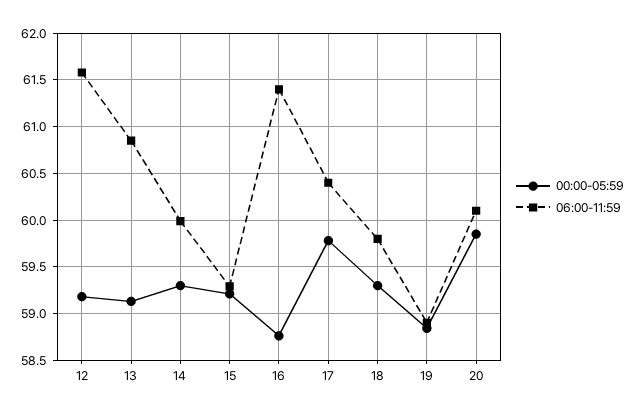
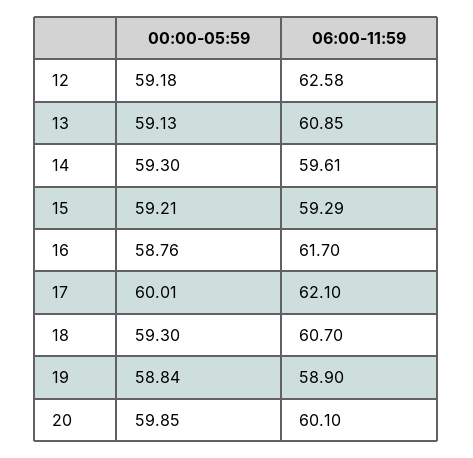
  {
    "00:00-05:59": {
      "12": 59.18,
      "13": 59.13,
      "14": 59.3,
      "15": 59.21,
      "16": 58.76,
-     "17": 59.8,
+     "17": 60.01,
      "18": 59.3,
      "19": 58.84,
      "20": 59.85
    },
    "06:00-11:59": {
-     "12": 61.6,
+     "12": 62.58,
      "13": 60.85,
-     "14": 60,
+     "14": 59.61,
      "15": 59.29,
-     "16": 61.4,
+     "16": 61.7,
-     "17": 60.4,
+     "17": 62.1,
-     "18": 59.8,
+     "18": 60.7,
      "19": 58.9,
      "20": 60.1
    }
  }

